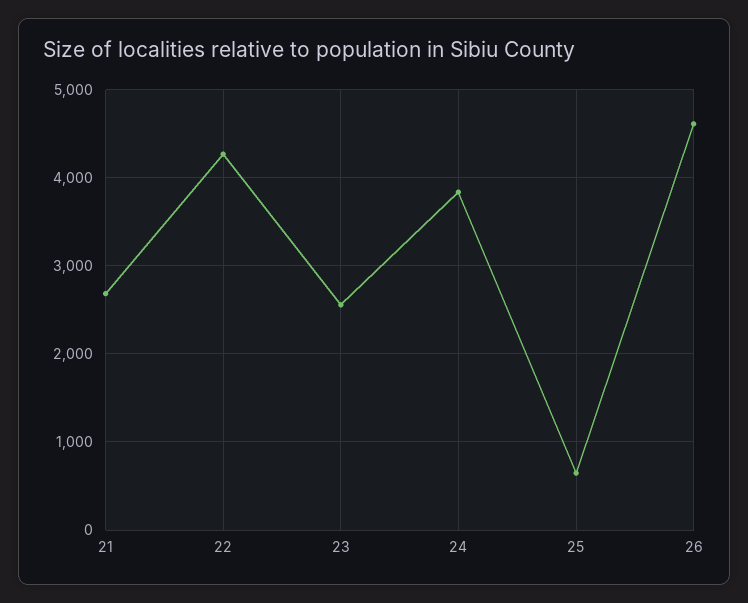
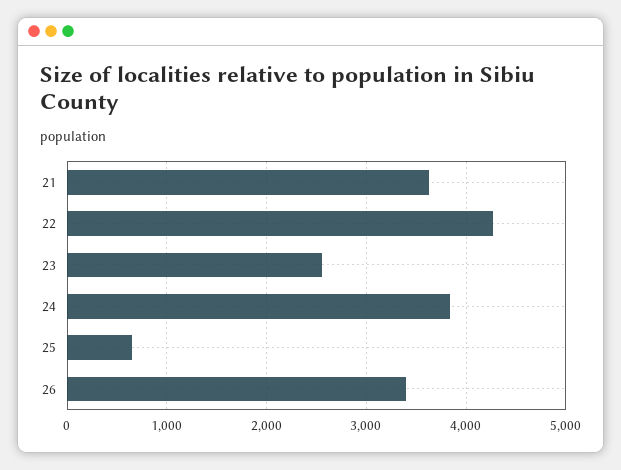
  {
-   "21": 2700,
+   "21": 3600,
    "22": 4300,
    "23": 2600,
    "24": 3800,
    "25": 600,
-   "26": 4600
+   "26": 3400
  }

